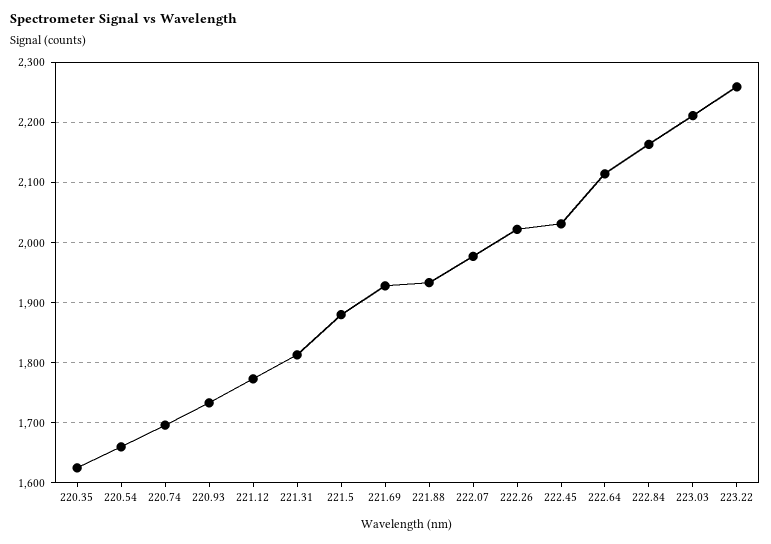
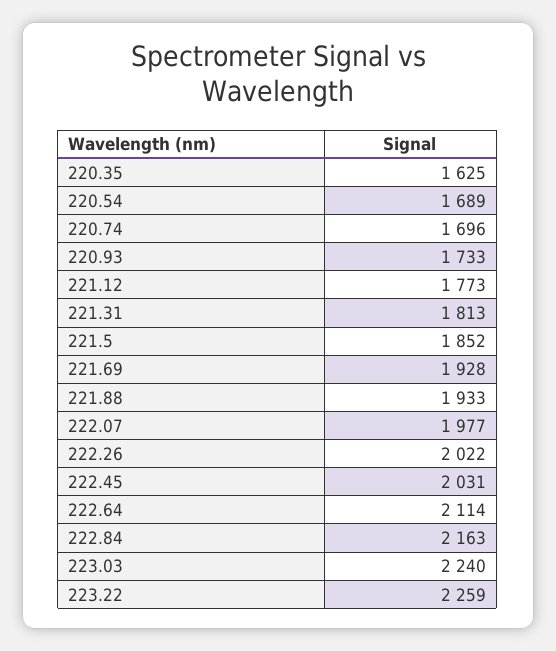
  {
    "220.35": 1625,
-   "220.54": 1660,
+   "220.54": 1689,
    "220.74": 1696,
    "220.93": 1733,
    "221.12": 1773,
    "221.31": 1813,
-   "221.5": 1880,
+   "221.5": 1852,
    "221.69": 1928,
    "221.88": 1933,
    "222.07": 1977,
    "222.26": 2022,
    "222.45": 2031,
    "222.64": 2114,
    "222.84": 2163,
-   "223.03": 2210,
+   "223.03": 2240,
    "223.22": 2259
  }

